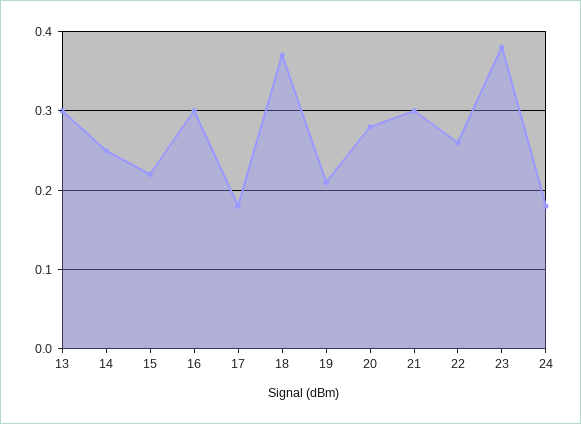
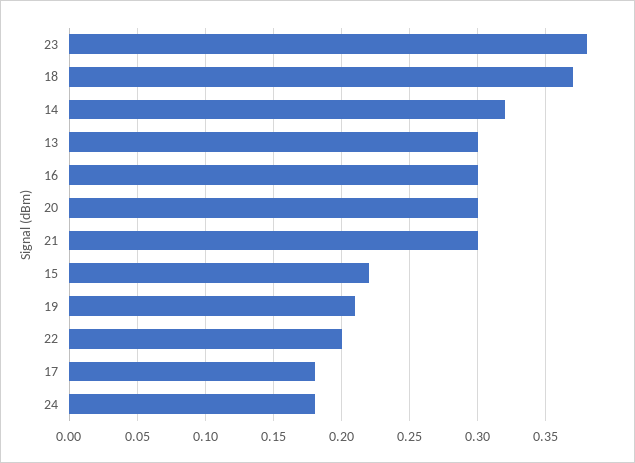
  {
    "13": 0.3,
-   "14": 0.25,
+   "14": 0.32,
    "15": 0.22,
    "16": 0.3,
    "17": 0.18,
    "18": 0.37,
    "19": 0.21,
-   "20": 0.28,
+   "20": 0.3,
    "21": 0.3,
-   "22": 0.26,
+   "22": 0.2,
    "23": 0.38,
    "24": 0.18
  }

